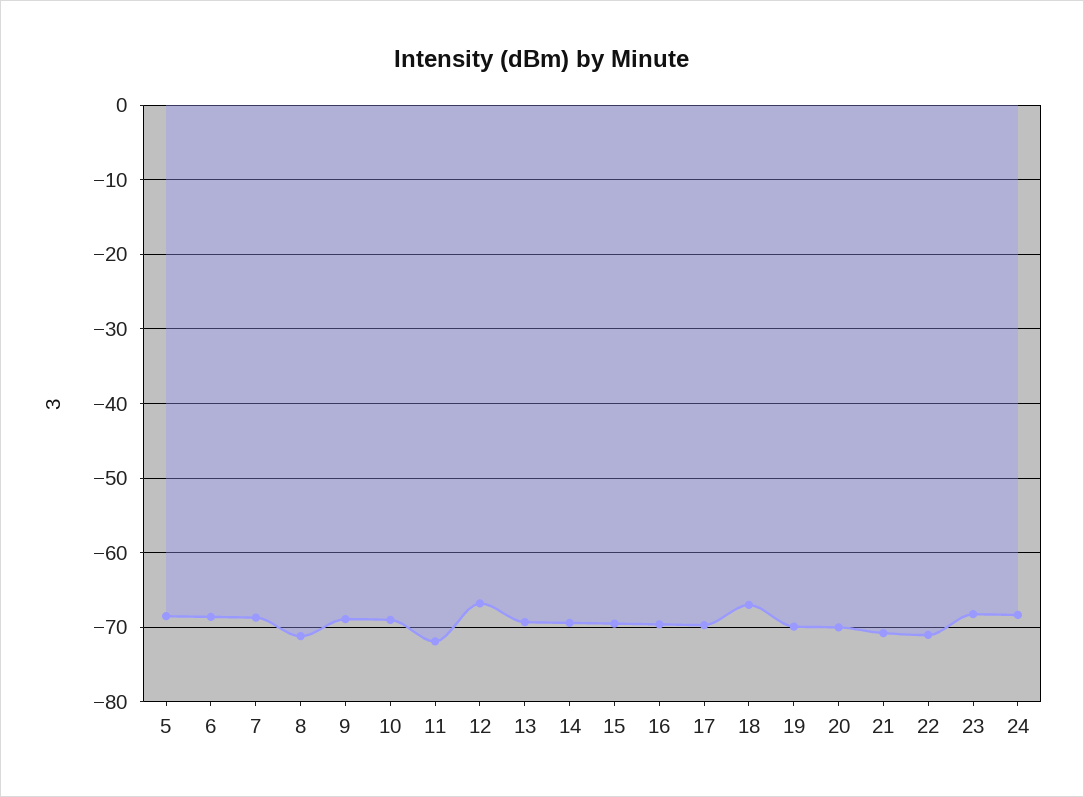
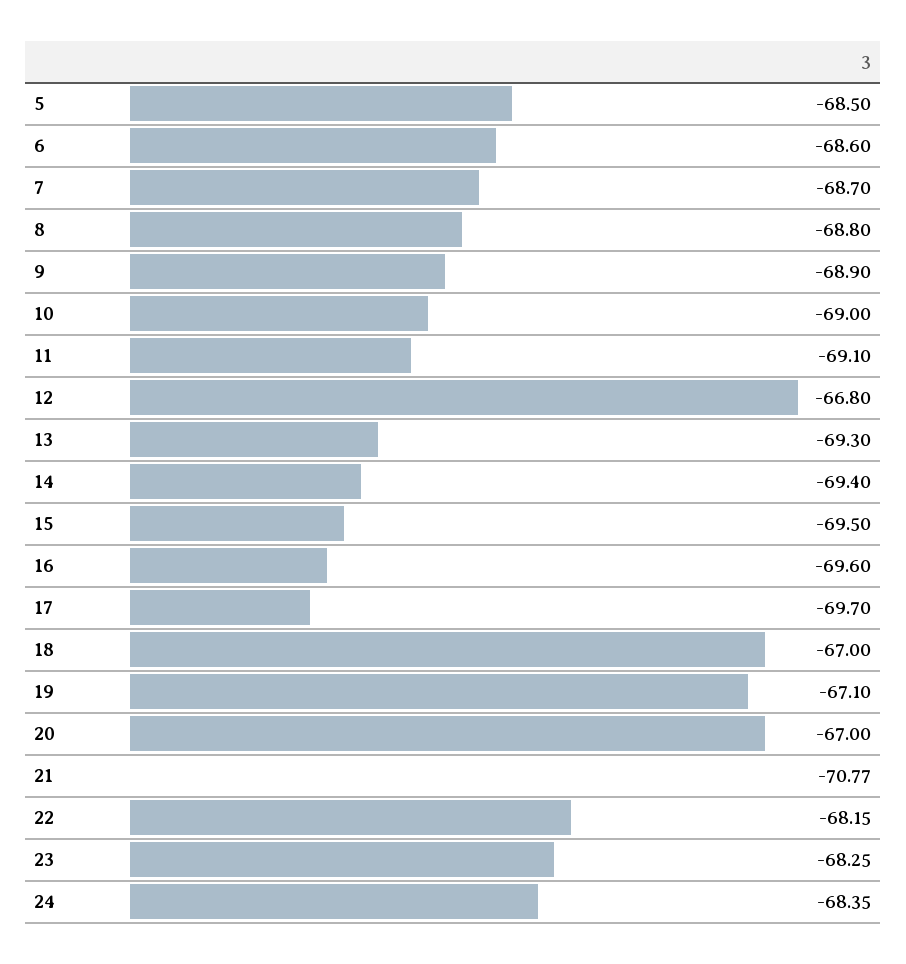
  {
    "5": -68.5,
    "6": -68.6,
    "7": -68.7,
-   "8": -71,
+   "8": -68.8,
    "9": -68.9,
    "10": -69,
-   "11": -72,
+   "11": -69.1,
    "12": -66.8,
    "13": -69.3,
    "14": -69.4,
    "15": -69.5,
    "16": -69.6,
    "17": -69.7,
    "18": -67,
-   "19": -70,
+   "19": -67.1,
-   "20": -70,
+   "20": -67,
    "21": -70.77,
-   "22": -71,
+   "22": -68.15,
    "23": -68.25,
    "24": -68.35
  }

